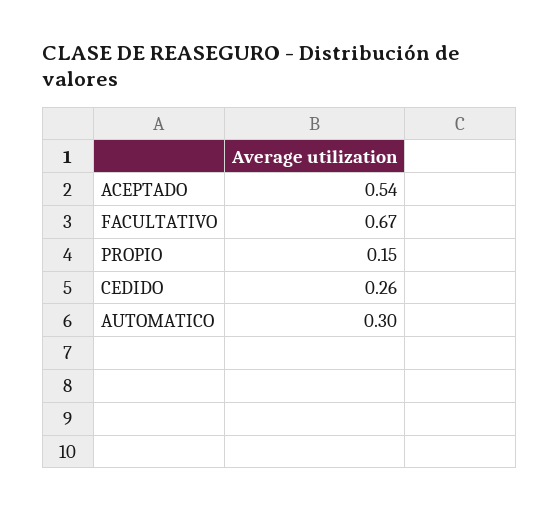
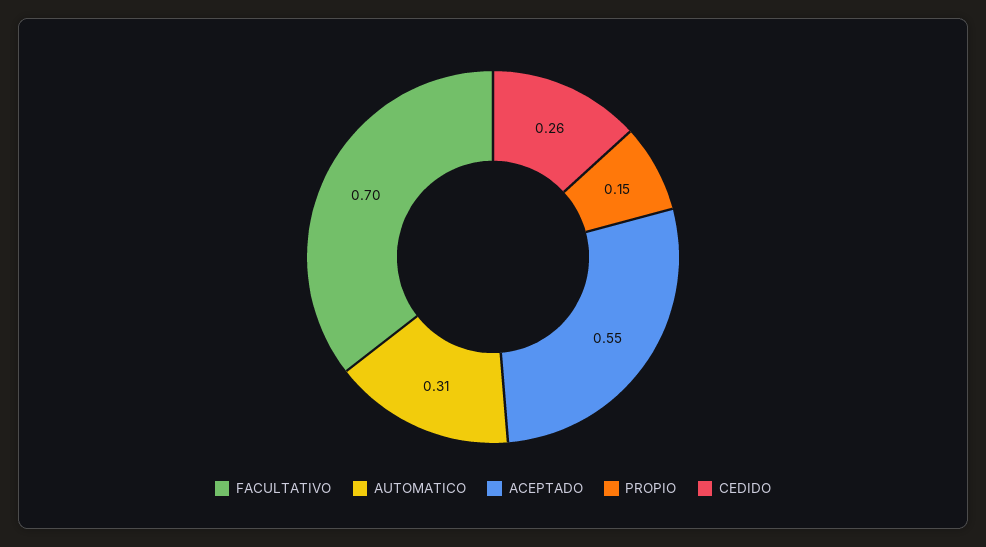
  {
-   "ACEPTADO": 0.54,
+   "ACEPTADO": 0.55,
-   "FACULTATIVO": 0.67,
+   "FACULTATIVO": 0.7,
    "PROPIO": 0.15,
    "CEDIDO": 0.26,
-   "AUTOMATICO": 0.3
+   "AUTOMATICO": 0.31
  }

